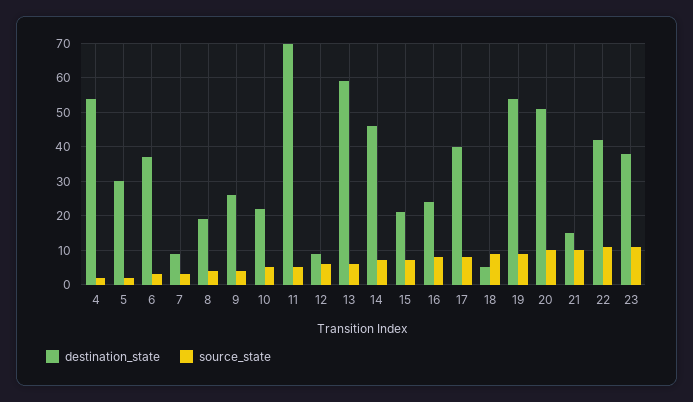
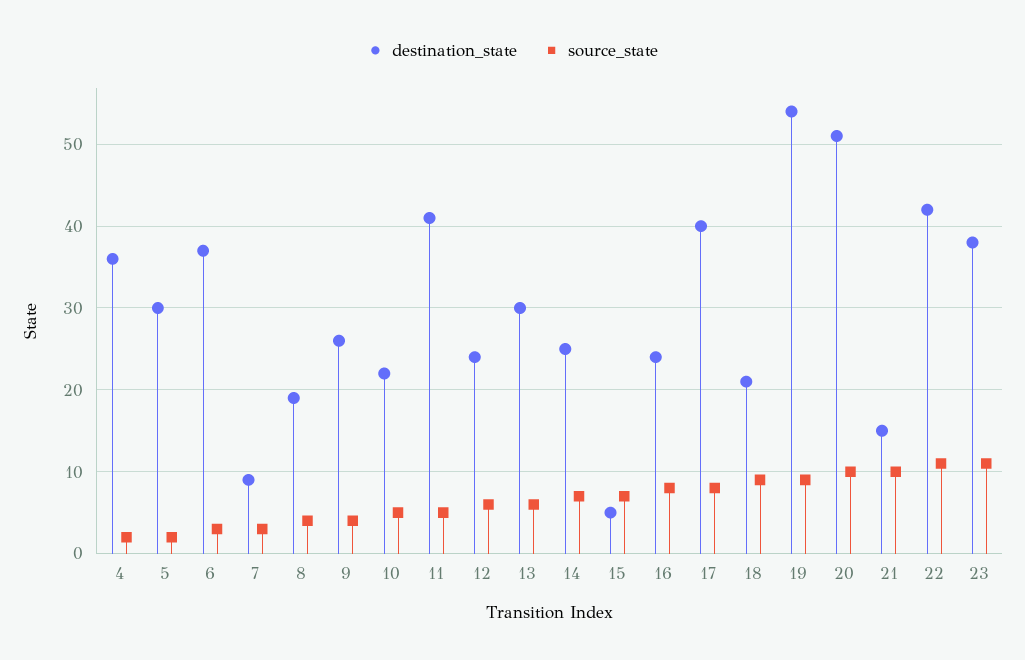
  {
    "destination_state": {
-     "4": 55,
+     "4": 36,
      "5": 30,
      "6": 37,
      "7": 9,
      "8": 19,
      "9": 26,
      "10": 22,
-     "11": 70,
+     "11": 41,
-     "12": 10,
+     "12": 24,
-     "13": 60,
+     "13": 30,
-     "14": 45,
+     "14": 25,
-     "15": 20,
+     "15": 5,
      "16": 24,
      "17": 40,
-     "18": 5,
+     "18": 21,
      "19": 54,
      "20": 51,
      "21": 15,
      "22": 42,
      "23": 38
    },
    "source_state": {
      "4": 2,
      "5": 2,
      "6": 3,
      "7": 3,
      "8": 4,
      "9": 4,
      "10": 5,
      "11": 5,
      "12": 6,
      "13": 6,
      "14": 7,
      "15": 7,
      "16": 8,
      "17": 8,
      "18": 9,
      "19": 9,
      "20": 10,
      "21": 10,
      "22": 11,
      "23": 11
    }
  }

